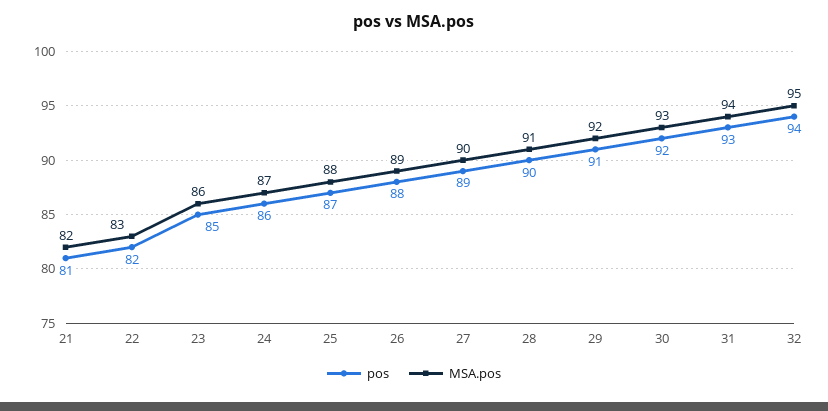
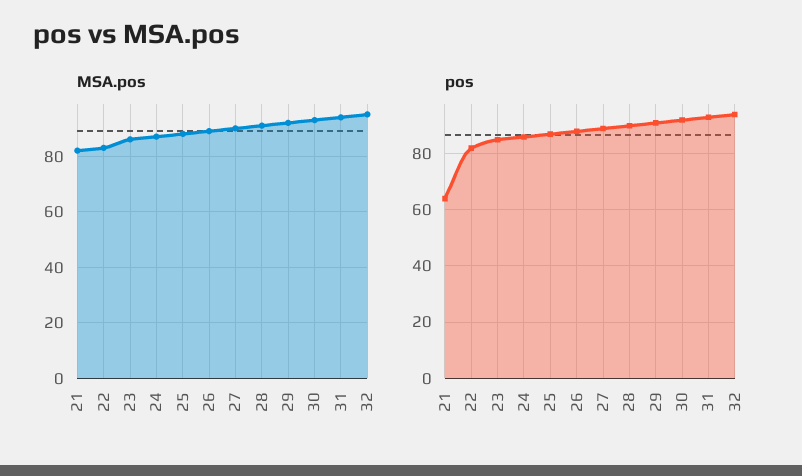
  {
    "pos": {
-     "21": 81,
+     "21": 65,
      "22": 82,
      "23": 85,
      "24": 86,
      "25": 87,
      "26": 88,
      "27": 89,
      "28": 90,
      "29": 91,
      "30": 92,
      "31": 93,
      "32": 94
    },
    "MSA.pos": {
      "21": 82,
      "22": 83,
      "23": 86,
      "24": 87,
      "25": 88,
      "26": 89,
      "27": 90,
      "28": 91,
      "29": 92,
      "30": 93,
      "31": 94,
      "32": 95
    }
  }

